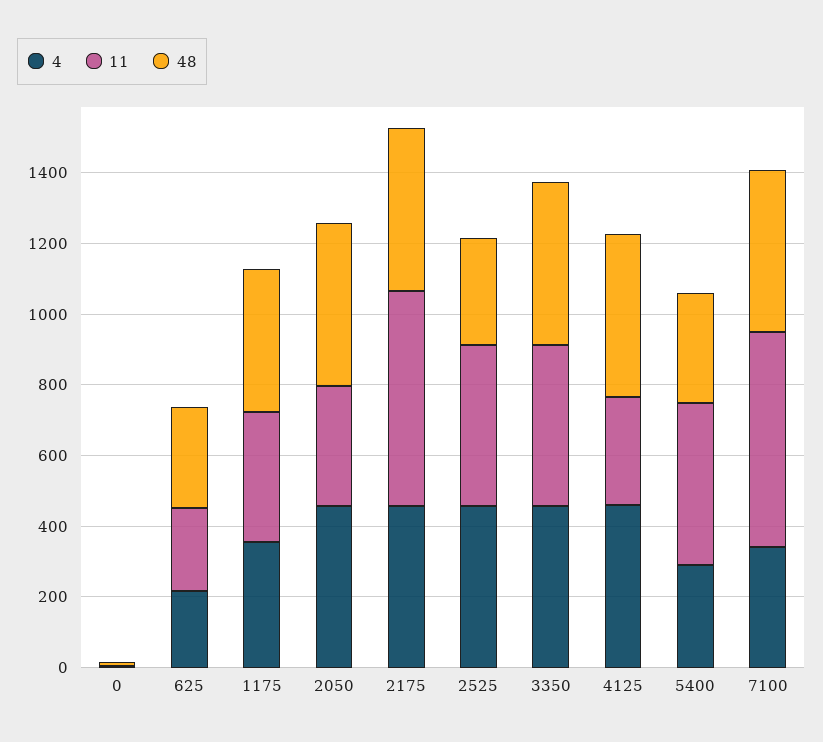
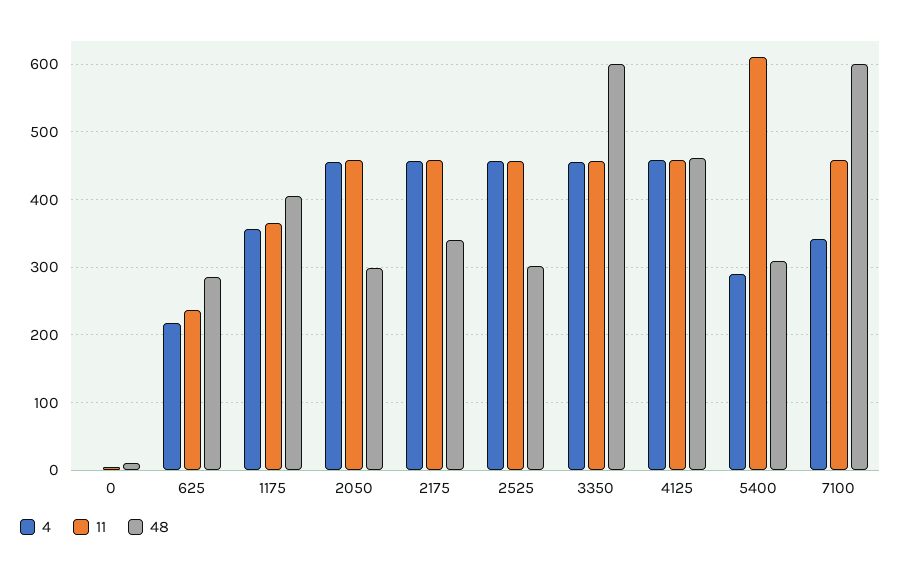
  {
    "4": {
      "0": 0,
      "625": 220,
      "1175": 360,
      "2050": 460,
      "2175": 460,
      "2525": 460,
      "3350": 460,
      "4125": 460,
      "5400": 290,
      "7100": 340
    },
    "11": {
      "0": 0,
      "625": 240,
      "1175": 370,
-     "2050": 350,
+     "2050": 460,
-     "2175": 600,
+     "2175": 460,
      "2525": 460,
      "3350": 460,
-     "4125": 300,
+     "4125": 460,
-     "5400": 450,
+     "5400": 610,
-     "7100": 600
+     "7100": 460
    },
    "48": {
      "0": 10,
      "625": 290,
      "1175": 410,
-     "2050": 450,
+     "2050": 300,
-     "2175": 450,
+     "2175": 340,
      "2525": 300,
-     "3350": 450,
+     "3350": 600,
      "4125": 460,
      "5400": 310,
-     "7100": 450
+     "7100": 600
    }
  }

